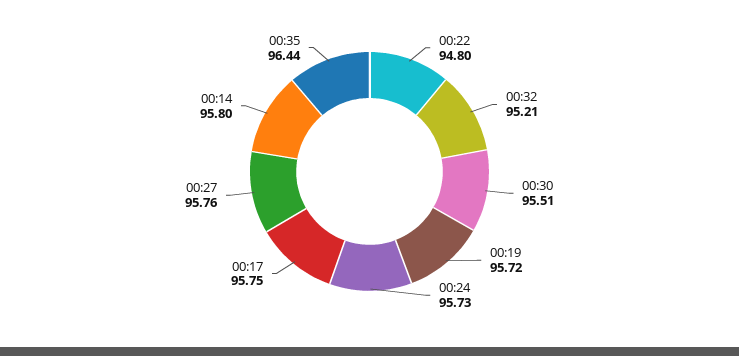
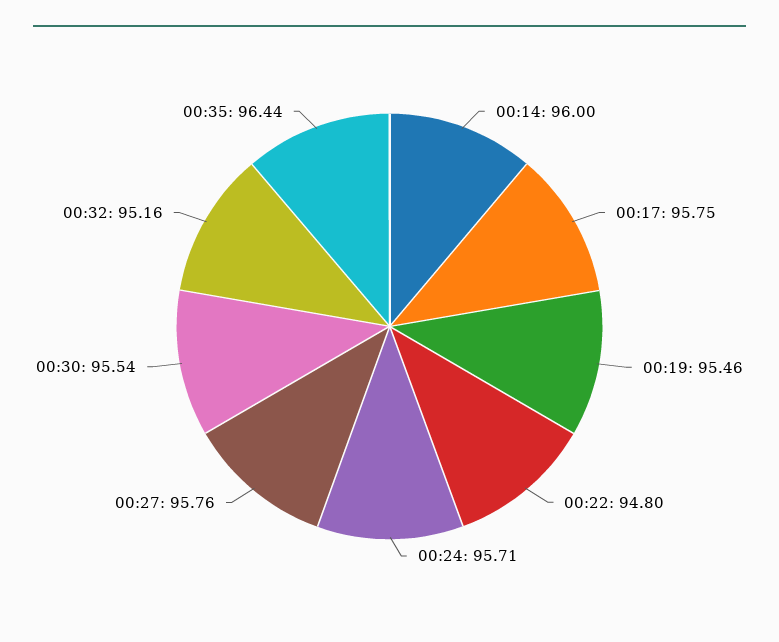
  {
    "00:22": 94.8,
-   "00:32": 95.21,
+   "00:32": 95.16,
-   "00:30": 95.51,
+   "00:30": 95.54,
-   "00:19": 95.72,
+   "00:19": 95.46,
-   "00:24": 95.73,
+   "00:24": 95.71,
    "00:17": 95.75,
    "00:27": 95.76,
-   "00:14": 95.8,
+   "00:14": 96,
    "00:35": 96.44
  }

